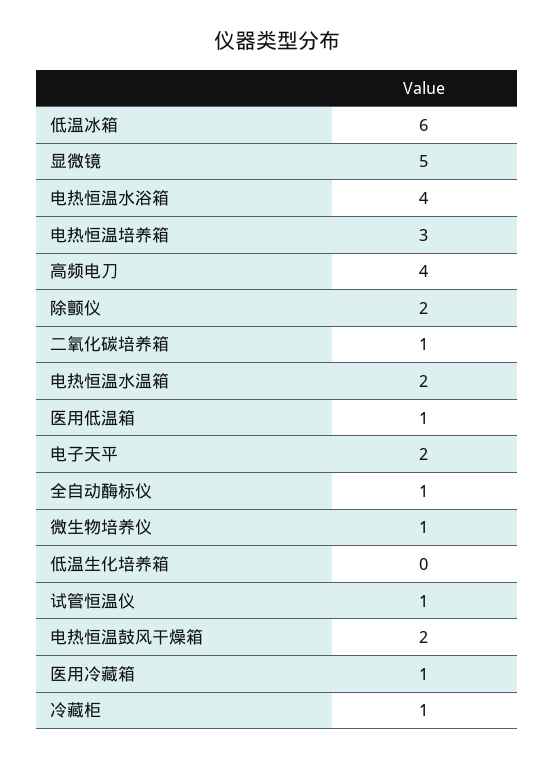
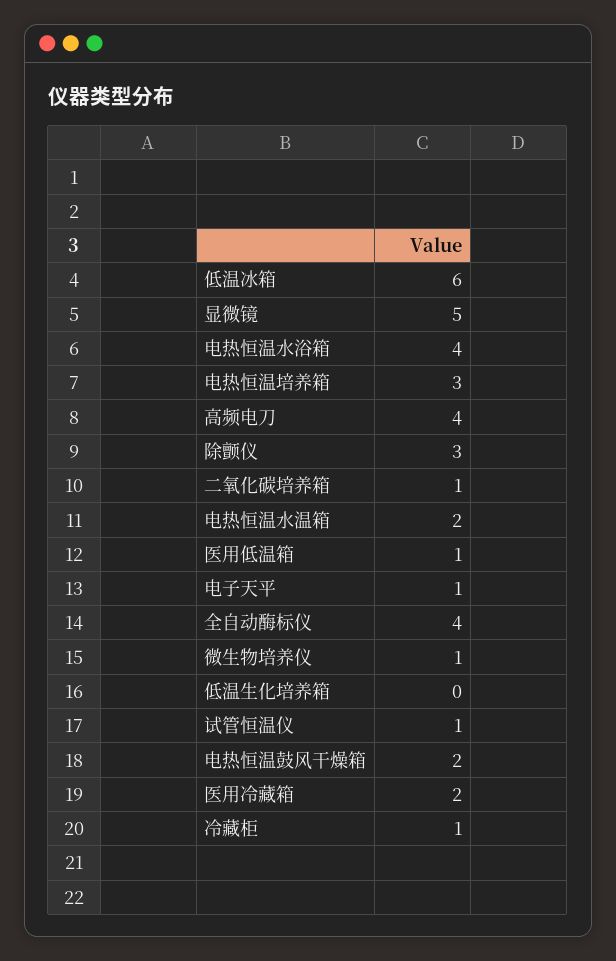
  {
    "低温冰箱": 6,
    "显微镜": 5,
    "电热恒温水浴箱": 4,
    "电热恒温培养箱": 3,
    "高频电刀": 4,
-   "除颤仪": 2,
+   "除颤仪": 3,
    "二氧化碳培养箱": 1,
    "电热恒温水温箱": 2,
    "医用低温箱": 1,
-   "电子天平": 2,
+   "电子天平": 1,
-   "全自动酶标仪": 1,
+   "全自动酶标仪": 4,
    "微生物培养仪": 1,
    "低温生化培养箱": 0,
    "试管恒温仪": 1,
    "电热恒温鼓风干燥箱": 2,
-   "医用冷藏箱": 1,
+   "医用冷藏箱": 2,
    "冷藏柜": 1
  }

